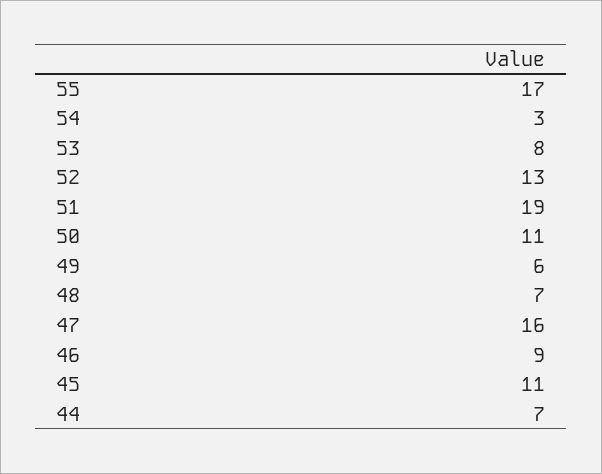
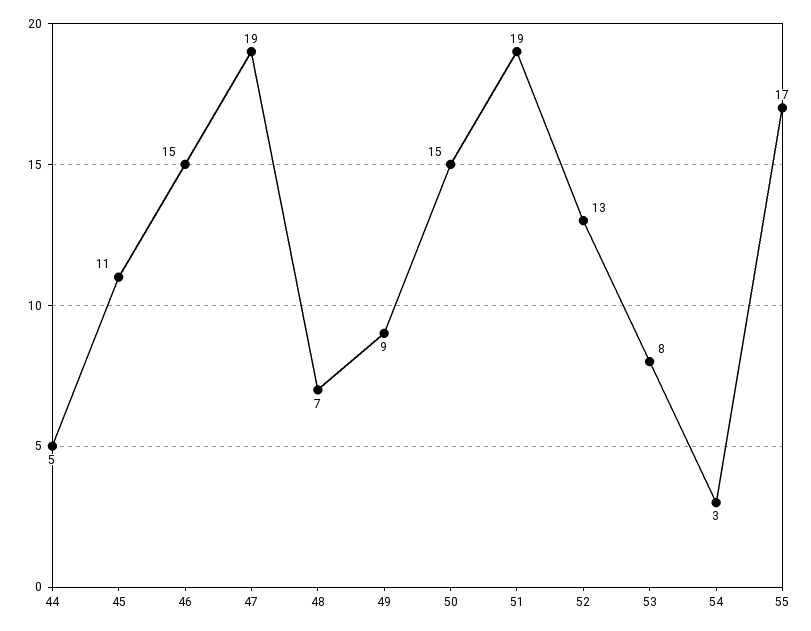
  {
    "55": 17,
    "54": 3,
    "53": 8,
    "52": 13,
    "51": 19,
-   "50": 11,
+   "50": 15,
-   "49": 6,
+   "49": 9,
    "48": 7,
-   "47": 16,
+   "47": 19,
-   "46": 9,
+   "46": 15,
    "45": 11,
-   "44": 7
+   "44": 5
  }

